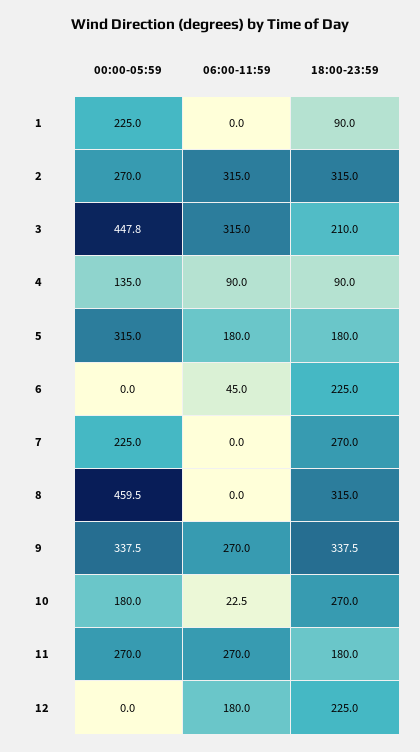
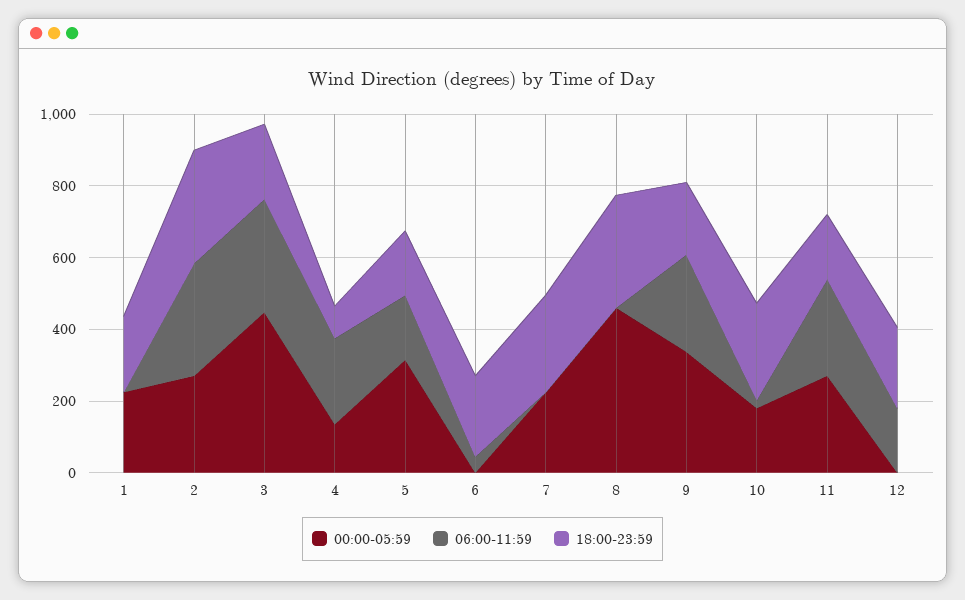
  {
    "00:00-05:59": {
      "1": 225,
      "2": 270,
      "3": 447.8,
      "4": 135,
      "5": 315,
      "6": 0,
      "7": 225,
      "8": 459.5,
      "9": 337.5,
      "10": 180,
      "11": 270,
      "12": 0
    },
    "06:00-11:59": {
      "1": 0,
      "2": 315,
      "3": 315,
-     "4": 90,
+     "4": 250,
      "5": 180,
      "6": 45,
      "7": 0,
      "8": 0,
      "9": 270,
      "10": 22.5,
      "11": 270,
      "12": 180
    },
    "18:00-23:59": {
-     "1": 90,
+     "1": 200,
      "2": 315,
      "3": 210,
      "4": 90,
      "5": 180,
      "6": 225,
      "7": 270,
      "8": 315,
-     "9": 337.5,
+     "9": 200,
      "10": 270,
      "11": 180,
      "12": 225
    }
  }

